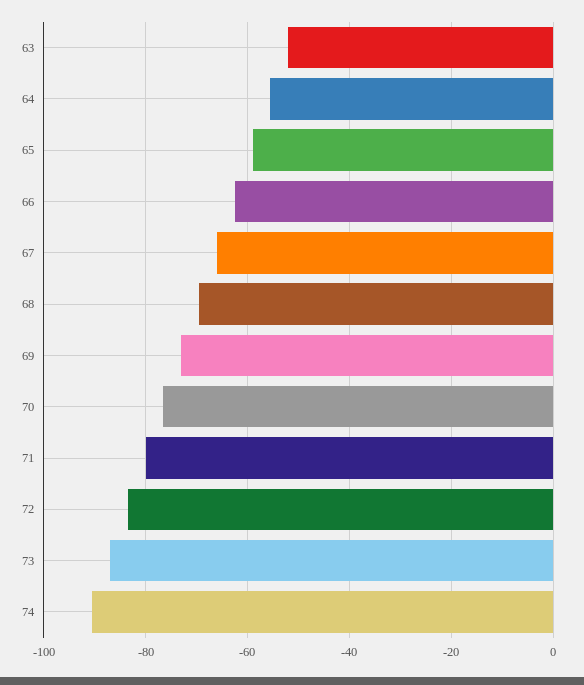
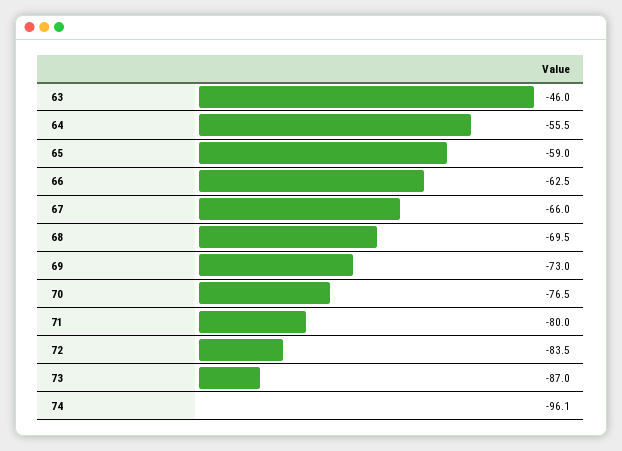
  {
-   "63": -52,
+   "63": -46,
    "64": -55.5,
    "65": -59,
    "66": -62.5,
    "67": -66,
    "68": -69.5,
    "69": -73,
    "70": -76.5,
    "71": -80,
    "72": -83.5,
    "73": -87,
-   "74": -90
+   "74": -96.1
  }

